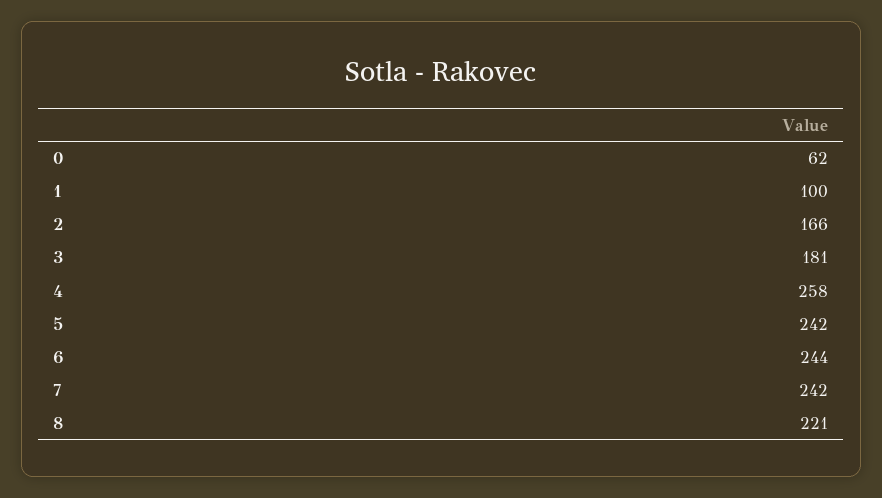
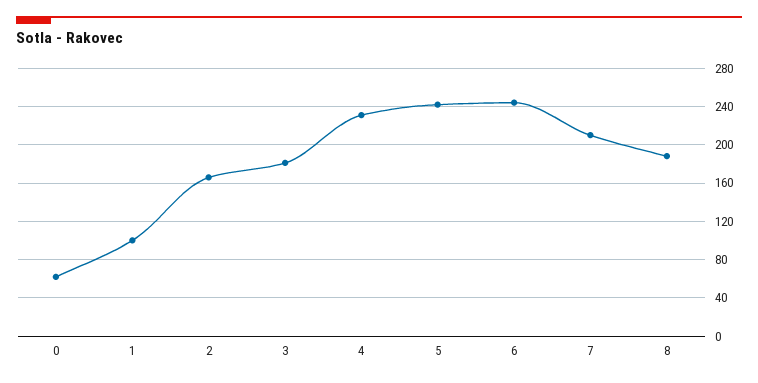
  {
    "0": 62,
    "1": 100,
    "2": 166,
    "3": 181,
-   "4": 258,
+   "4": 230,
    "5": 242,
    "6": 244,
-   "7": 242,
+   "7": 210,
-   "8": 221
+   "8": 190
  }

